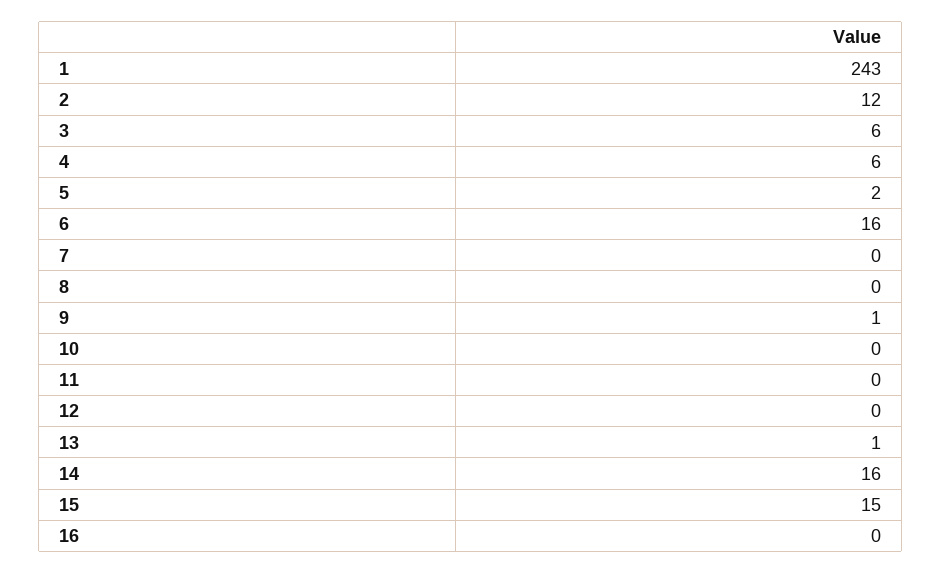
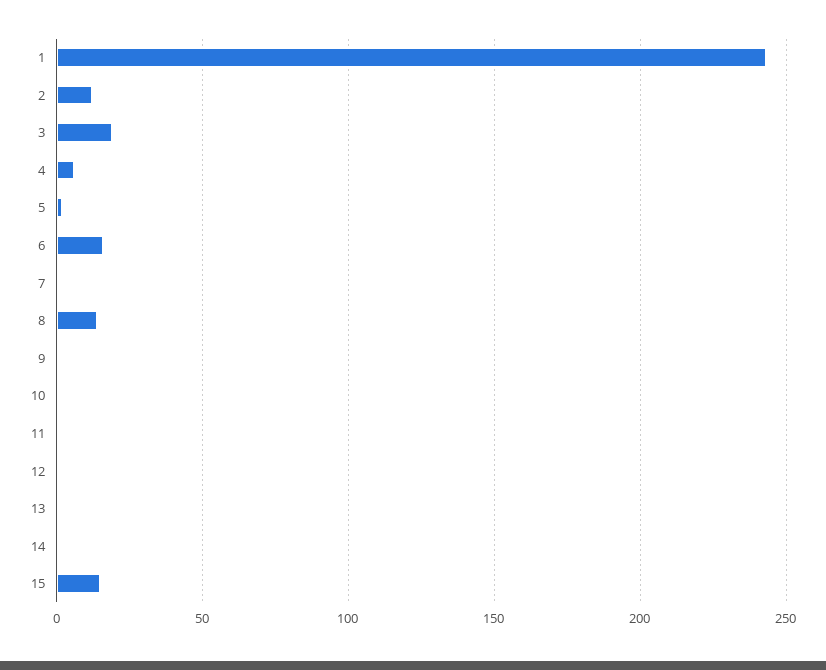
  {
    "1": 243,
    "2": 12,
-   "3": 6,
+   "3": 20,
    "4": 6,
    "5": 2,
    "6": 16,
    "7": 0,
-   "8": 0,
+   "8": 15,
    "9": 1,
    "10": 0,
    "11": 0,
    "12": 0,
    "13": 1,
-   "14": 16,
+   "14": 0,
-   "15": 15,
+   "15": 15
-   "16": 0
  }

